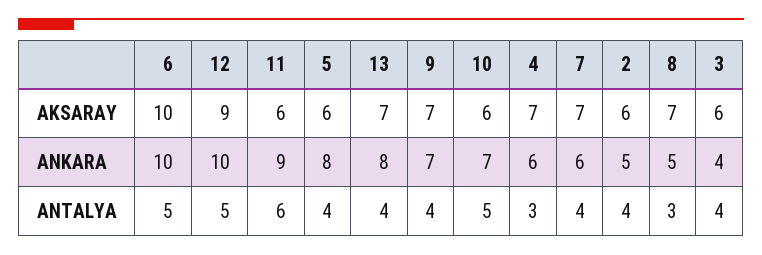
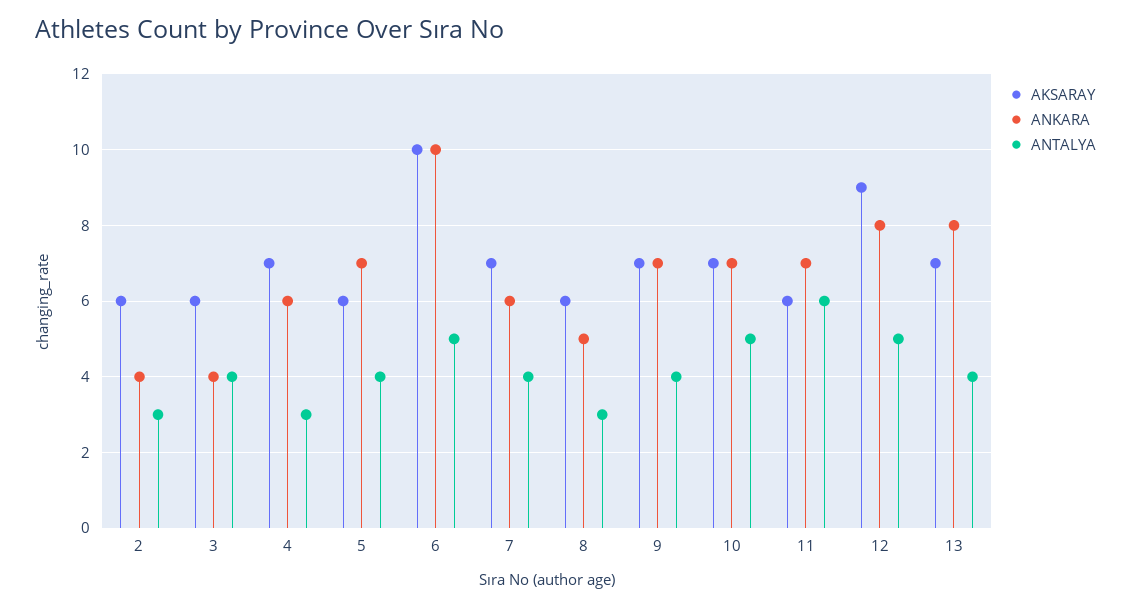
  {
    "AKSARAY": {
      "6": 10,
      "12": 9,
      "11": 6,
      "5": 6,
      "13": 7,
      "9": 7,
-     "10": 6,
+     "10": 7,
      "4": 7,
      "7": 7,
      "2": 6,
-     "8": 7,
+     "8": 6,
      "3": 6
    },
    "ANKARA": {
      "6": 10,
-     "12": 10,
+     "12": 8,
-     "11": 9,
+     "11": 7,
-     "5": 8,
+     "5": 7,
      "13": 8,
      "9": 7,
      "10": 7,
      "4": 6,
      "7": 6,
-     "2": 5,
+     "2": 4,
      "8": 5,
      "3": 4
    },
    "ANTALYA": {
      "6": 5,
      "12": 5,
      "11": 6,
      "5": 4,
      "13": 4,
      "9": 4,
      "10": 5,
      "4": 3,
      "7": 4,
-     "2": 4,
+     "2": 3,
      "8": 3,
      "3": 4
    }
  }

